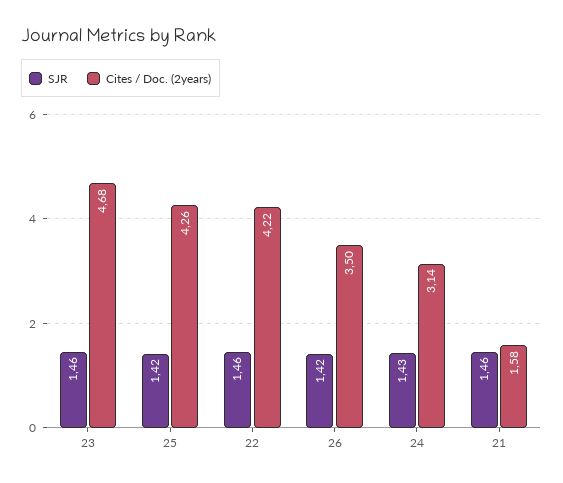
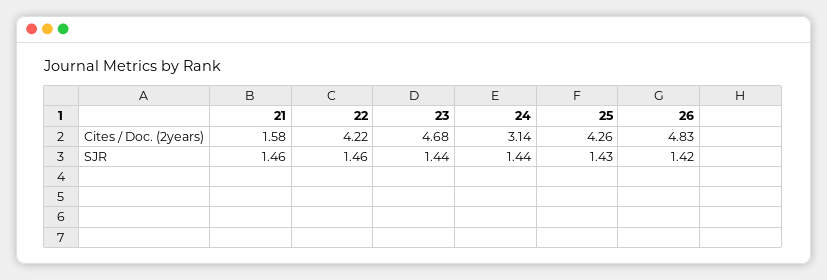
  {
    "SJR": {
-     "23": 1.46,
+     "23": 1.44,
-     "25": 1.42,
+     "25": 1.43,
      "22": 1.46,
      "26": 1.42,
-     "24": 1.43,
+     "24": 1.44,
      "21": 1.46
    },
    "Cites / Doc. (2years)": {
      "23": 4.68,
      "25": 4.26,
      "22": 4.22,
-     "26": 3.5,
+     "26": 4.83,
      "24": 3.14,
      "21": 1.58
    }
  }

